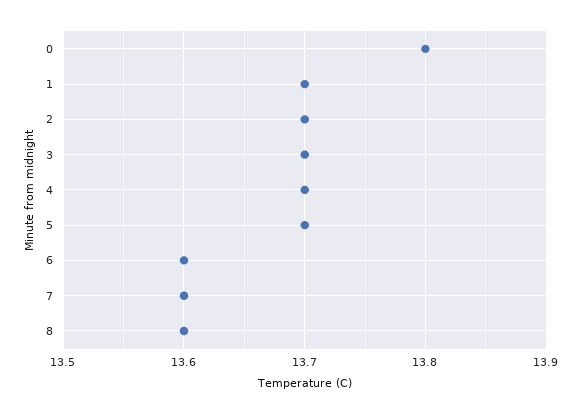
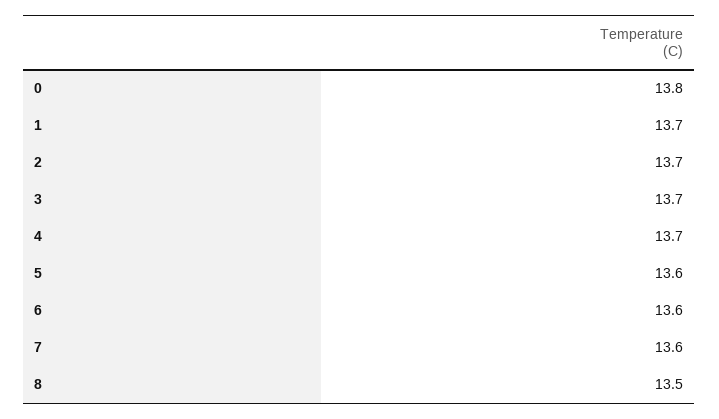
  {
    "0": 13.8,
    "1": 13.7,
    "2": 13.7,
    "3": 13.7,
    "4": 13.7,
-   "5": 13.7,
+   "5": 13.6,
    "6": 13.6,
    "7": 13.6,
-   "8": 13.6
+   "8": 13.5
  }

